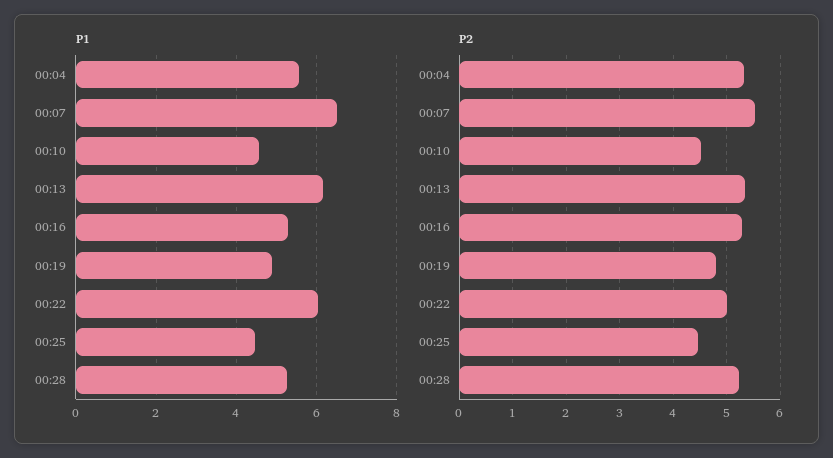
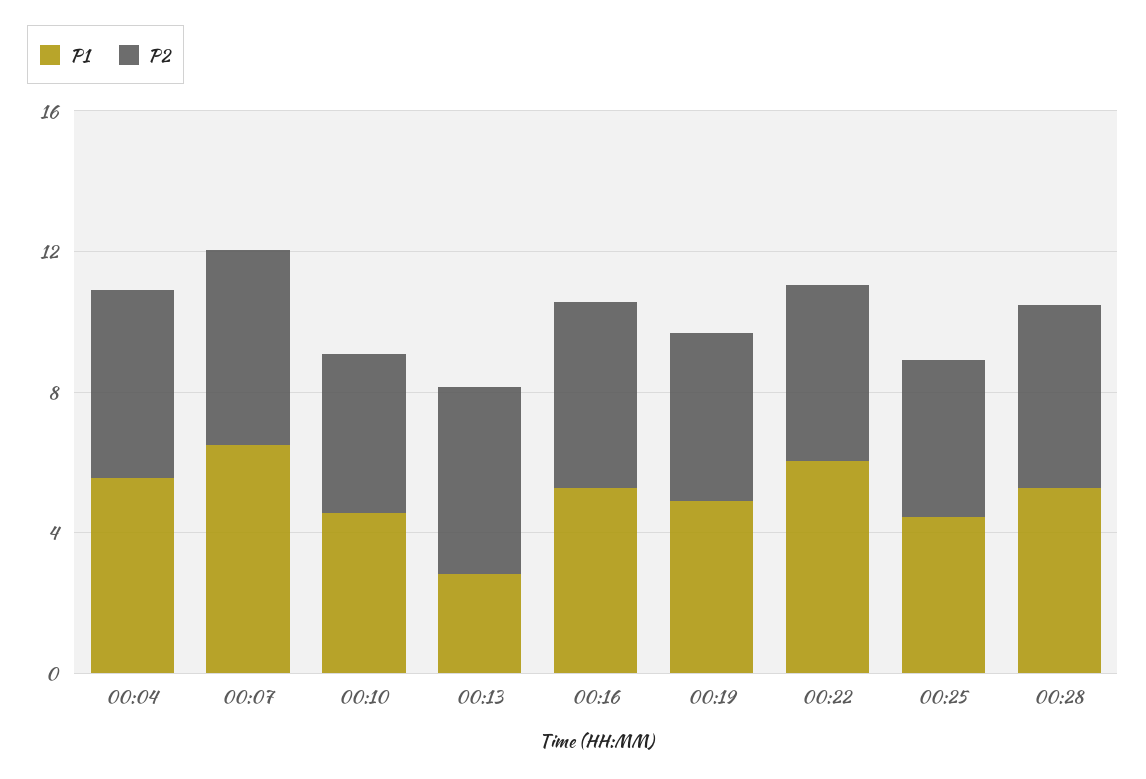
  {
    "P1": {
      "00:04": 5.6,
      "00:07": 6.6,
      "00:10": 4.6,
-     "00:13": 6.2,
+     "00:13": 3,
      "00:16": 5.2,
      "00:19": 4.8,
      "00:22": 6,
      "00:25": 4.4,
      "00:28": 5.2
    },
    "P2": {
      "00:04": 5.4,
      "00:07": 5.6,
      "00:10": 4.6,
      "00:13": 5.4,
      "00:16": 5.2,
      "00:19": 4.8,
      "00:22": 5,
      "00:25": 4.4,
      "00:28": 5.2
    }
  }

